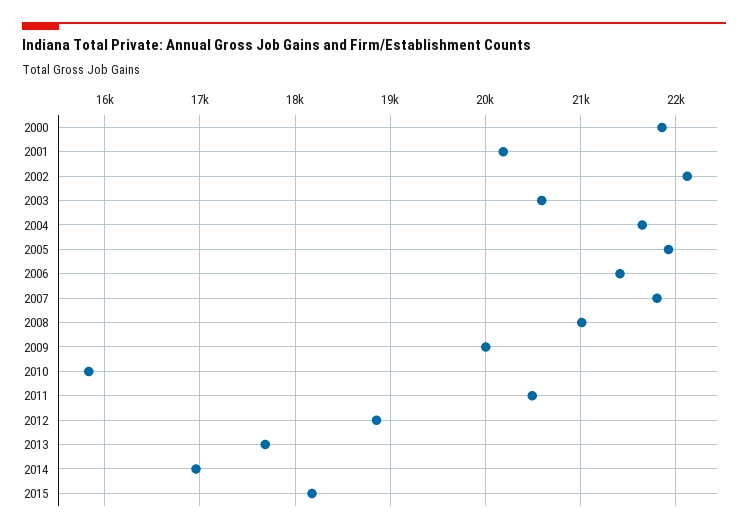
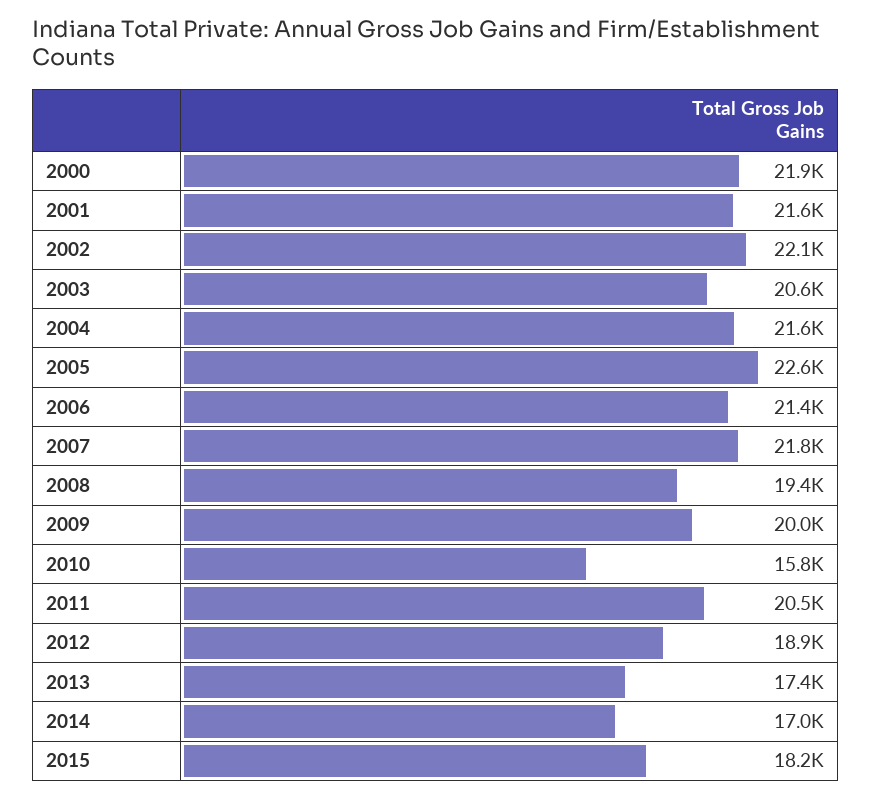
  {
    "2000": 21900,
-   "2001": 20200,
+   "2001": 21600,
    "2002": 22100,
    "2003": 20600,
    "2004": 21600,
-   "2005": 21900,
+   "2005": 22600,
    "2006": 21400,
    "2007": 21800,
-   "2008": 21000,
+   "2008": 19400,
    "2009": 20000,
    "2010": 15800,
    "2011": 20500,
    "2012": 18900,
-   "2013": 17700,
+   "2013": 17400,
    "2014": 17000,
    "2015": 18200
  }

